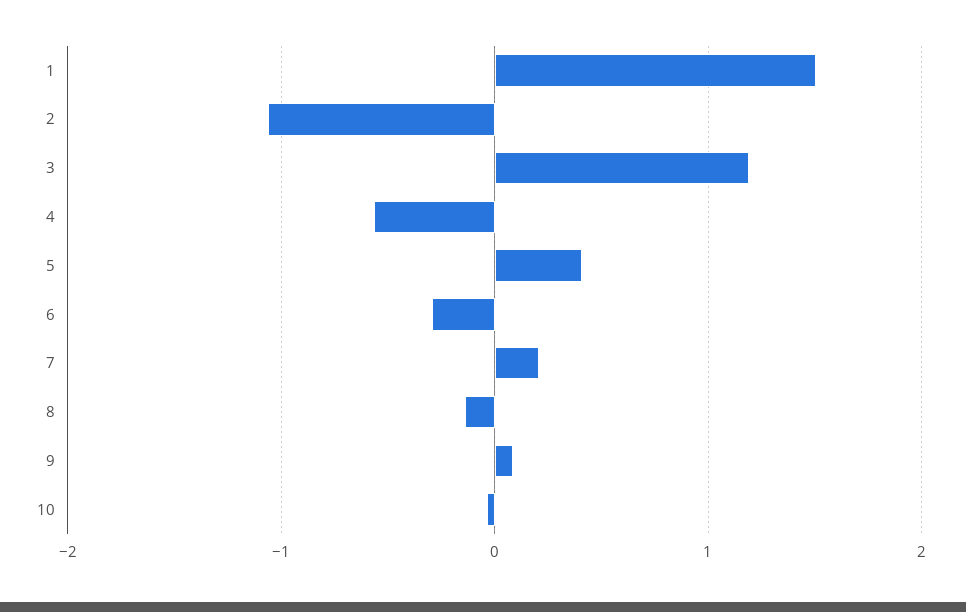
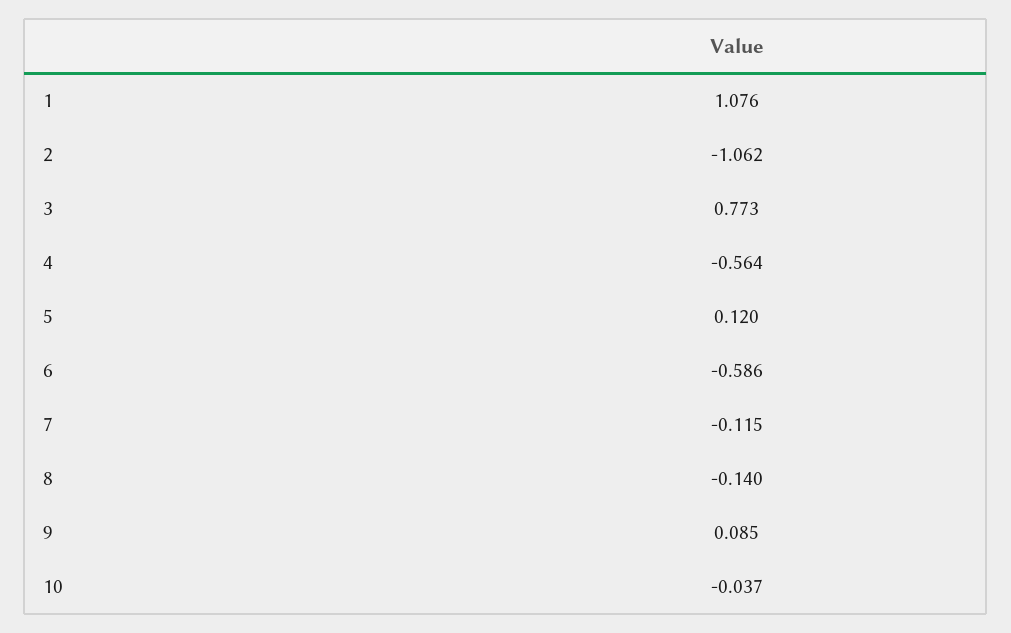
  {
-   "1": 1.5,
+   "1": 1.076,
    "2": -1.062,
-   "3": 1.2,
+   "3": 0.773,
    "4": -0.564,
-   "5": 0.4,
+   "5": 0.12,
-   "6": -0.3,
+   "6": -0.586,
-   "7": 0.2,
+   "7": -0.115,
    "8": -0.14,
    "9": 0.085,
    "10": -0.037
  }

